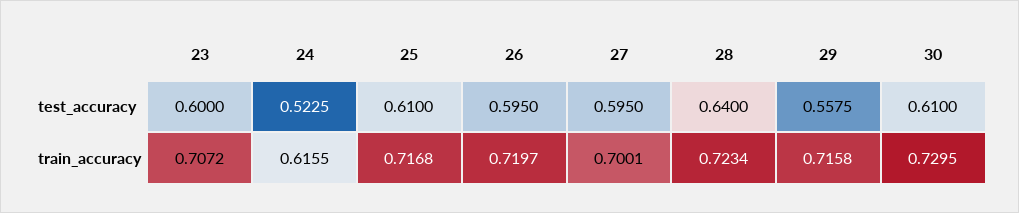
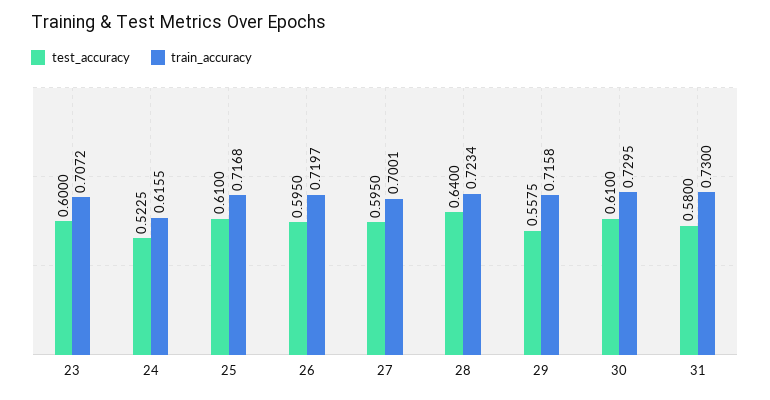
  {
    "test_accuracy": {
      "23": 0.6,
      "24": 0.5225,
      "25": 0.61,
      "26": 0.595,
      "27": 0.595,
      "28": 0.64,
      "29": 0.5575,
-     "30": 0.61
+     "30": 0.61,
+     "31": 0.58
    },
    "train_accuracy": {
      "23": 0.7072,
      "24": 0.6155,
      "25": 0.7168,
      "26": 0.7197,
      "27": 0.7001,
      "28": 0.7234,
      "29": 0.7158,
-     "30": 0.7295
+     "30": 0.7295,
+     "31": 0.73
    }
  }

